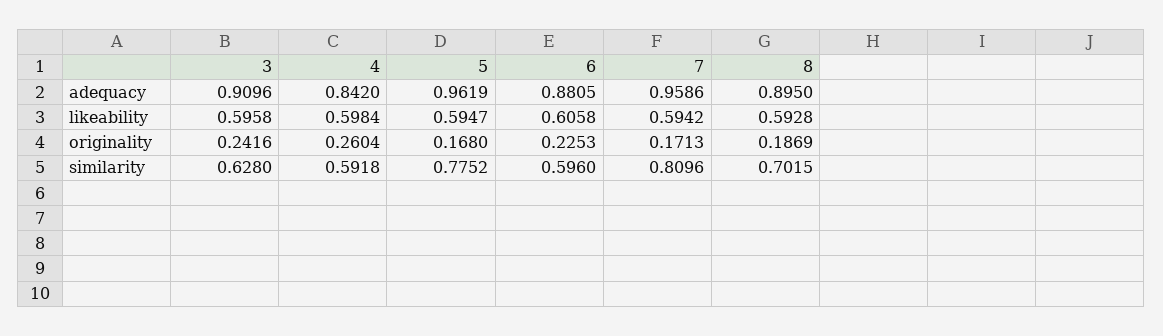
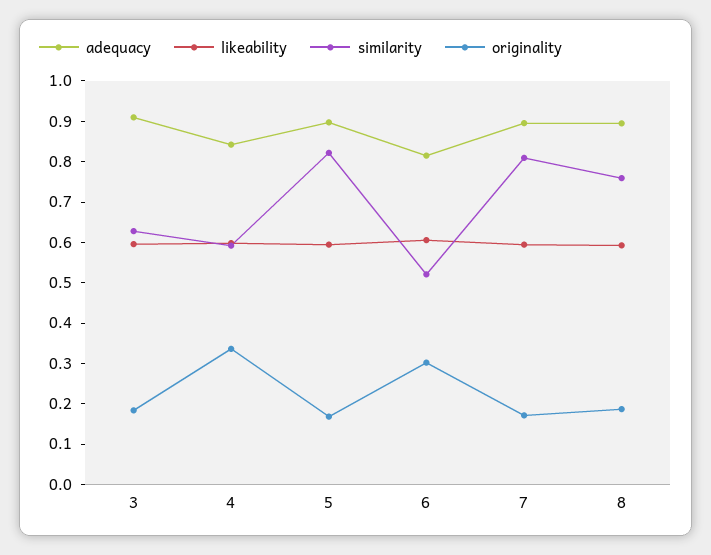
  {
    "adequacy": {
      "3": 0.9096,
      "4": 0.842,
-     "5": 0.9619,
+     "5": 0.9,
-     "6": 0.8805,
+     "6": 0.82,
-     "7": 0.9586,
+     "7": 0.9,
      "8": 0.895
    },
    "likeability": {
      "3": 0.5958,
      "4": 0.5984,
      "5": 0.5947,
      "6": 0.6058,
      "7": 0.5942,
      "8": 0.5928
    },
    "originality": {
-     "3": 0.2416,
+     "3": 0.18,
-     "4": 0.2604,
+     "4": 0.34,
      "5": 0.168,
-     "6": 0.2253,
+     "6": 0.3,
      "7": 0.1713,
      "8": 0.1869
    },
    "similarity": {
      "3": 0.628,
      "4": 0.5918,
-     "5": 0.7752,
+     "5": 0.82,
-     "6": 0.596,
+     "6": 0.52,
      "7": 0.8096,
-     "8": 0.7015
+     "8": 0.76
    }
  }

